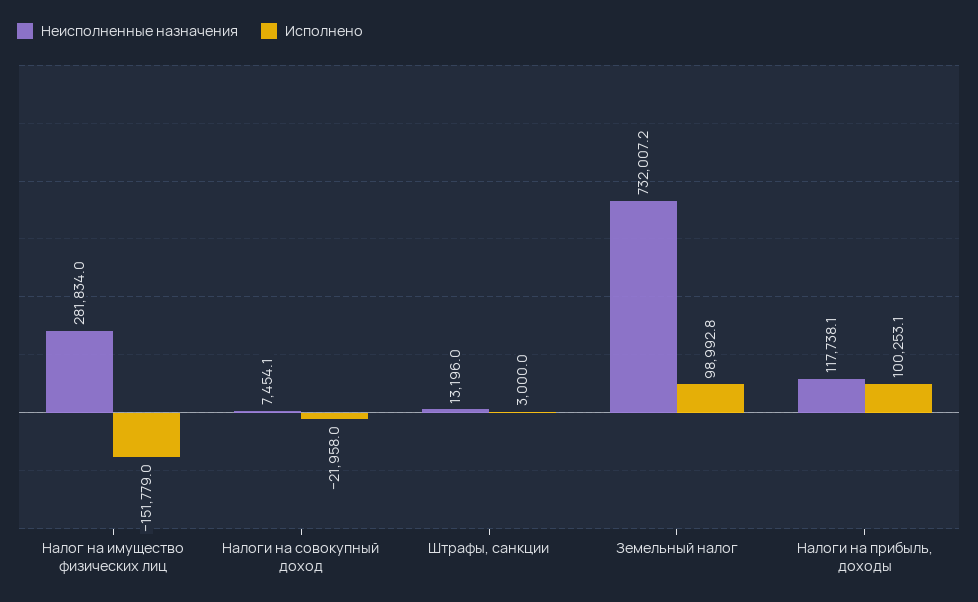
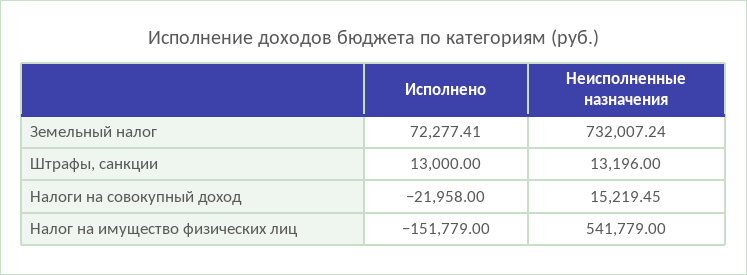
  {
    "Неисполненные назначения": {
-     "Налог на имущество физических лиц": 281834,
+     "Налог на имущество физических лиц": 541779,
-     "Налоги на совокупный доход": 7454.1,
+     "Налоги на совокупный доход": 15219.45,
      "Штрафы, санкции": 13196,
-     "Земельный налог": 732007.24,
+     "Земельный налог": 732007.24
-     "Налоги на прибыль, доходы": 117738.1
    },
    "Исполнено": {
      "Налог на имущество физических лиц": -151779,
      "Налоги на совокупный доход": -21958,
-     "Штрафы, санкции": 3000,
+     "Штрафы, санкции": 13000,
-     "Земельный налог": 98992.8,
+     "Земельный налог": 72277.41
-     "Налоги на прибыль, доходы": 100253.1
    }
  }

